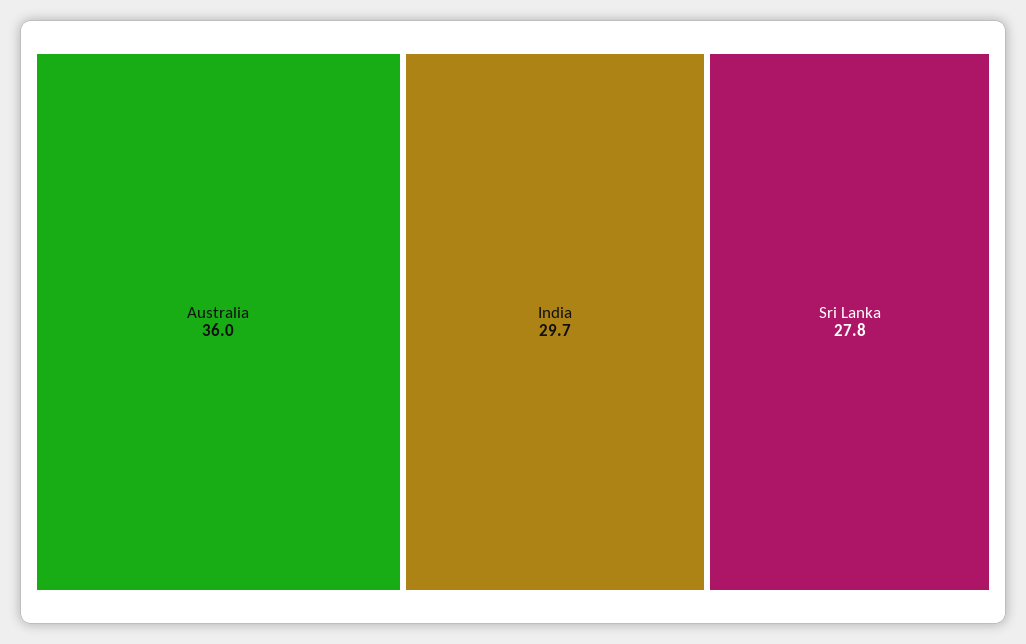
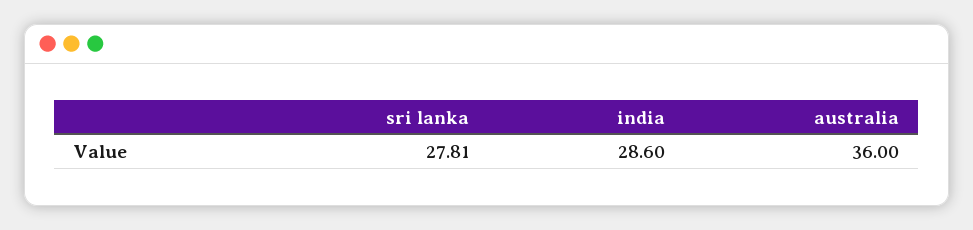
  {
    "Australia": 36,
-   "India": 29.7,
+   "India": 28.6,
    "Sri Lanka": 27.81
  }

